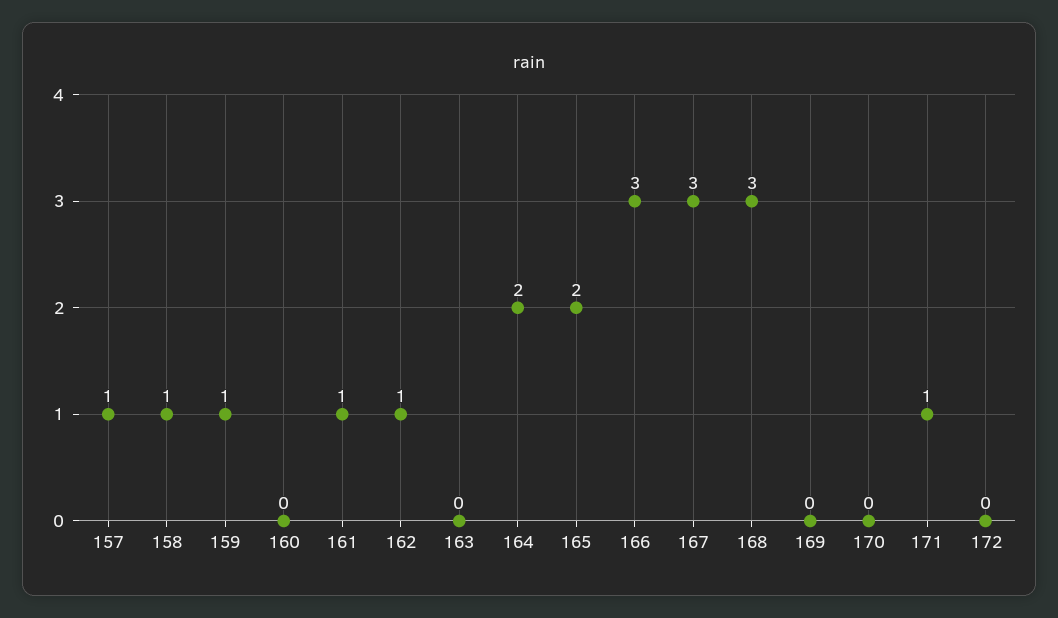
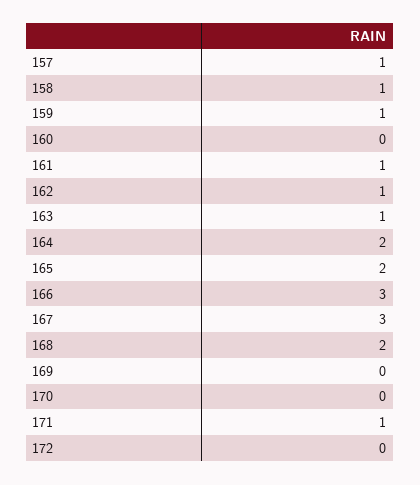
  {
    "157": 1,
    "158": 1,
    "159": 1,
    "160": 0,
    "161": 1,
    "162": 1,
-   "163": 0,
+   "163": 1,
    "164": 2,
    "165": 2,
    "166": 3,
    "167": 3,
-   "168": 3,
+   "168": 2,
    "169": 0,
    "170": 0,
    "171": 1,
    "172": 0
  }

